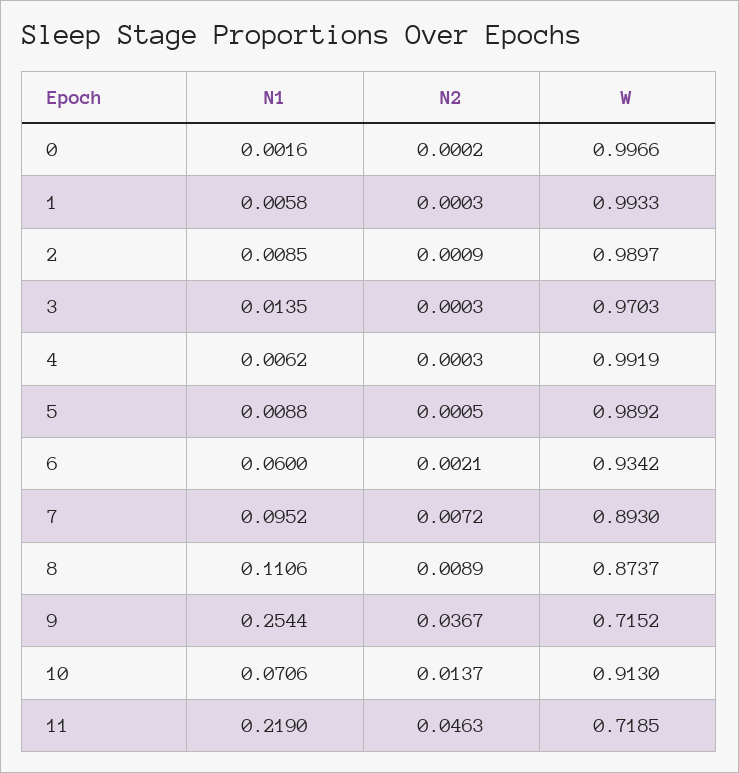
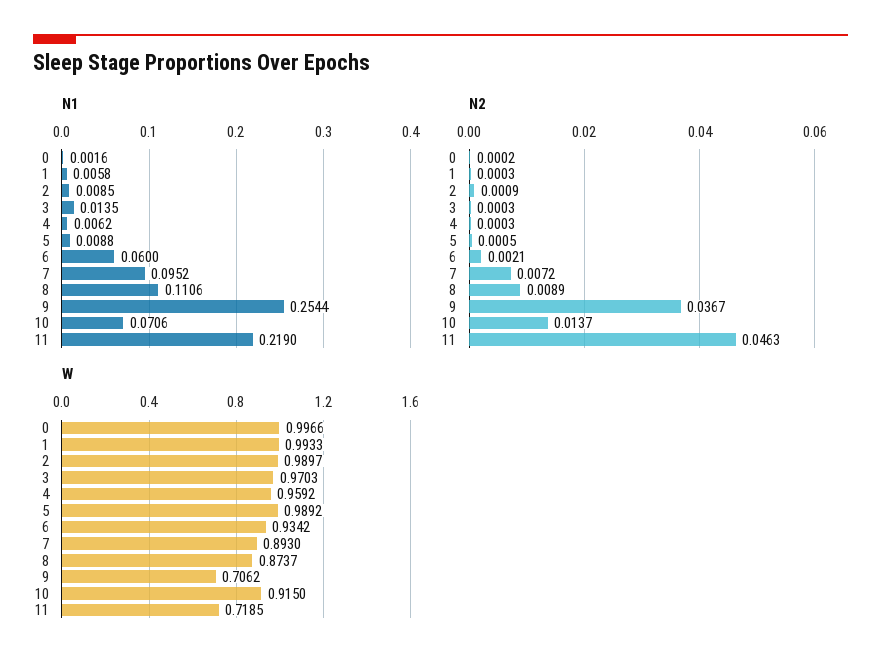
  {
    "N1": {
      "0": 0.0016,
      "1": 0.0058,
      "2": 0.0085,
      "3": 0.0135,
      "4": 0.0062,
      "5": 0.0088,
      "6": 0.06,
      "7": 0.0952,
      "8": 0.1106,
      "9": 0.2544,
      "10": 0.0706,
      "11": 0.219
    },
    "N2": {
      "0": 0.0002,
      "1": 0.0003,
      "2": 0.0009,
      "3": 0.0003,
      "4": 0.0003,
      "5": 0.0005,
      "6": 0.0021,
      "7": 0.0072,
      "8": 0.0089,
      "9": 0.0367,
      "10": 0.0137,
      "11": 0.0463
    },
    "W": {
      "0": 0.9966,
      "1": 0.9933,
      "2": 0.9897,
      "3": 0.9703,
-     "4": 0.9919,
+     "4": 0.9592,
      "5": 0.9892,
      "6": 0.9342,
      "7": 0.893,
      "8": 0.8737,
-     "9": 0.7152,
+     "9": 0.7062,
-     "10": 0.913,
+     "10": 0.915,
      "11": 0.7185
    }
  }

